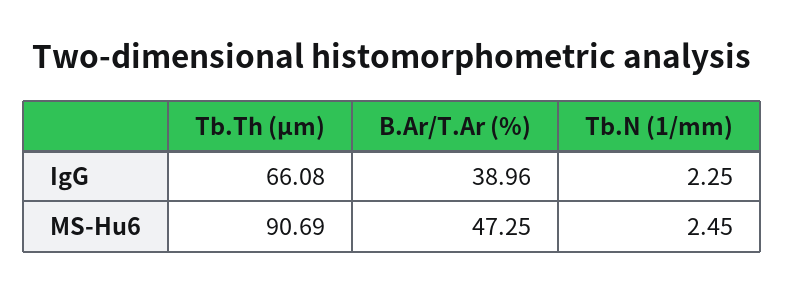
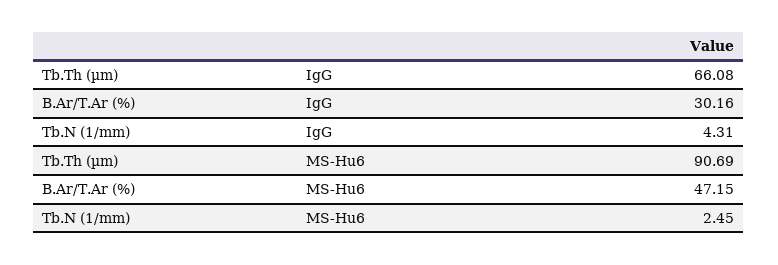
  {
    "Tb.Th (µm)": {
      "IgG": 66.08,
      "MS-Hu6": 90.69
    },
    "B.Ar/T.Ar (%)": {
-     "IgG": 38.96,
+     "IgG": 30.16,
-     "MS-Hu6": 47.25
+     "MS-Hu6": 47.15
    },
    "Tb.N (1/mm)": {
-     "IgG": 2.25,
+     "IgG": 4.31,
      "MS-Hu6": 2.45
    }
  }

